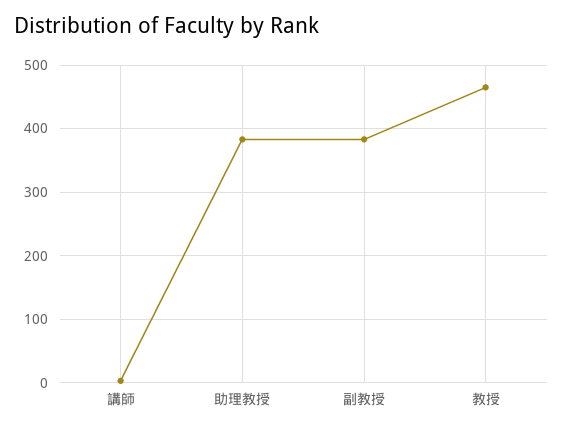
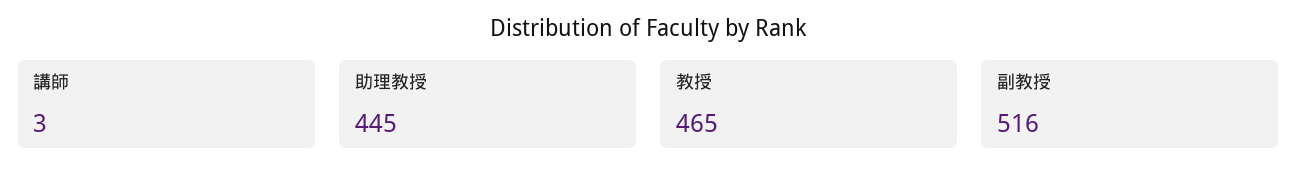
  {
    "講師": 3,
-   "助理教授": 380,
+   "助理教授": 445,
-   "副教授": 380,
+   "副教授": 516,
    "教授": 465
  }

